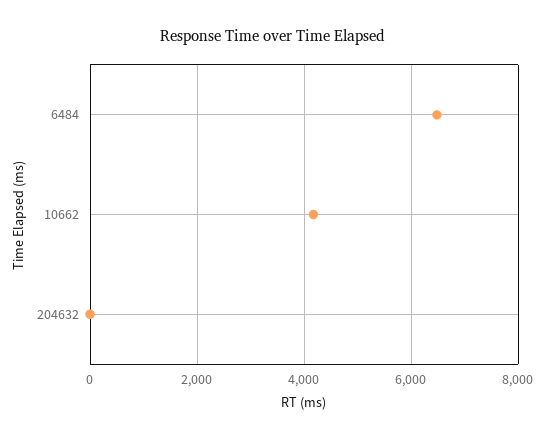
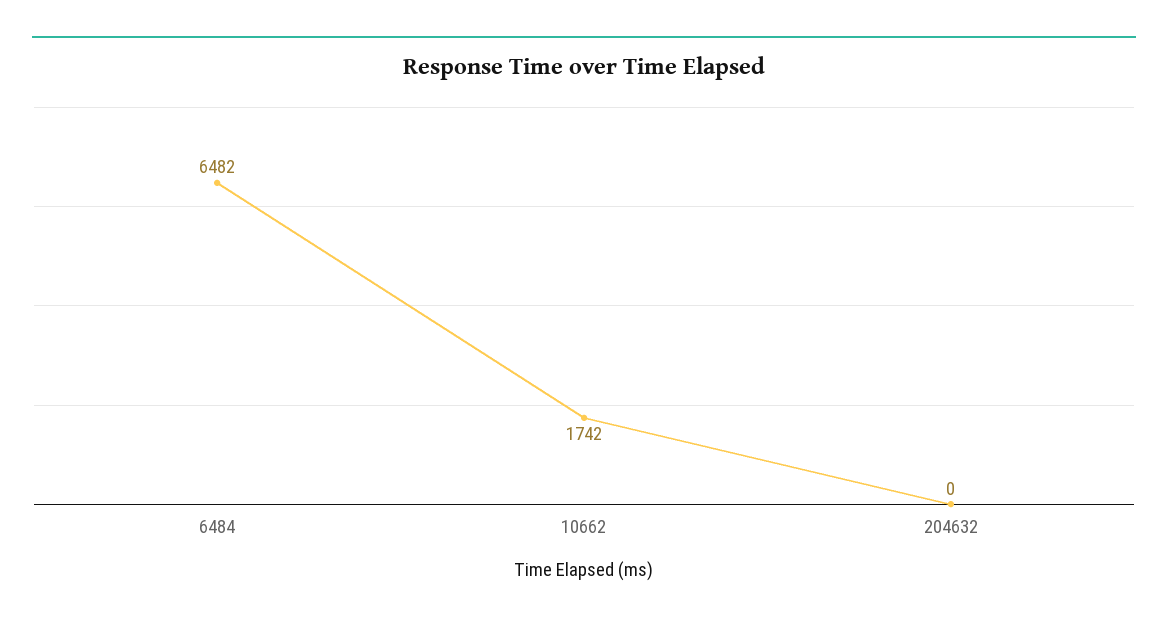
  {
    "6484": 6482,
-   "10662": 4200,
+   "10662": 1742,
    "204632": 0
  }

